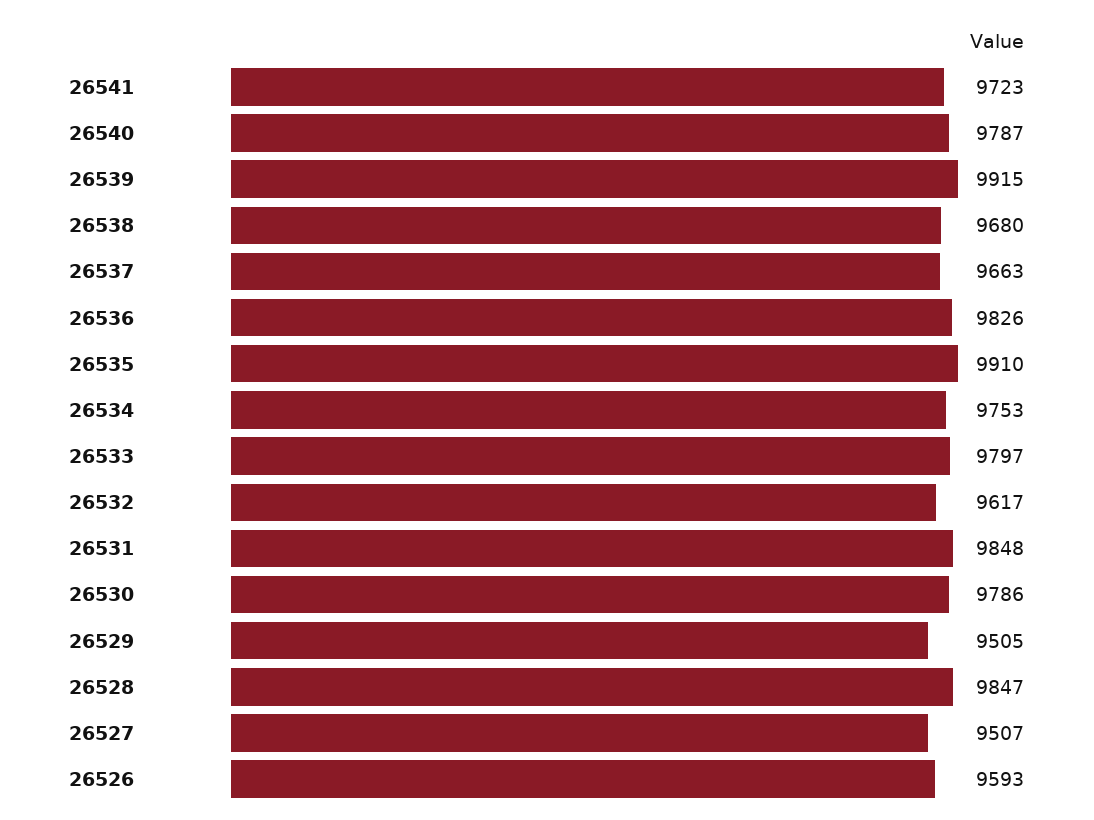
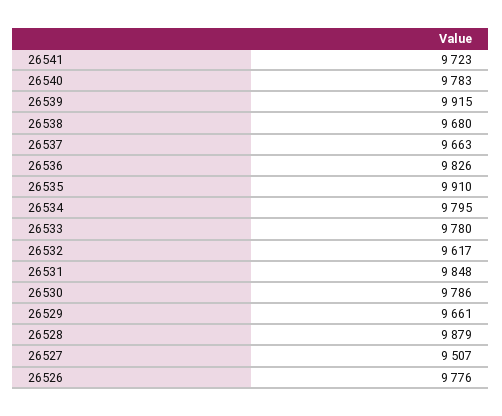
  {
    "26541": 9723,
-   "26540": 9787,
+   "26540": 9783,
    "26539": 9915,
    "26538": 9680,
    "26537": 9663,
    "26536": 9826,
    "26535": 9910,
-   "26534": 9753,
+   "26534": 9795,
-   "26533": 9797,
+   "26533": 9780,
    "26532": 9617,
    "26531": 9848,
    "26530": 9786,
-   "26529": 9505,
+   "26529": 9661,
-   "26528": 9847,
+   "26528": 9879,
    "26527": 9507,
-   "26526": 9593
+   "26526": 9776
  }

